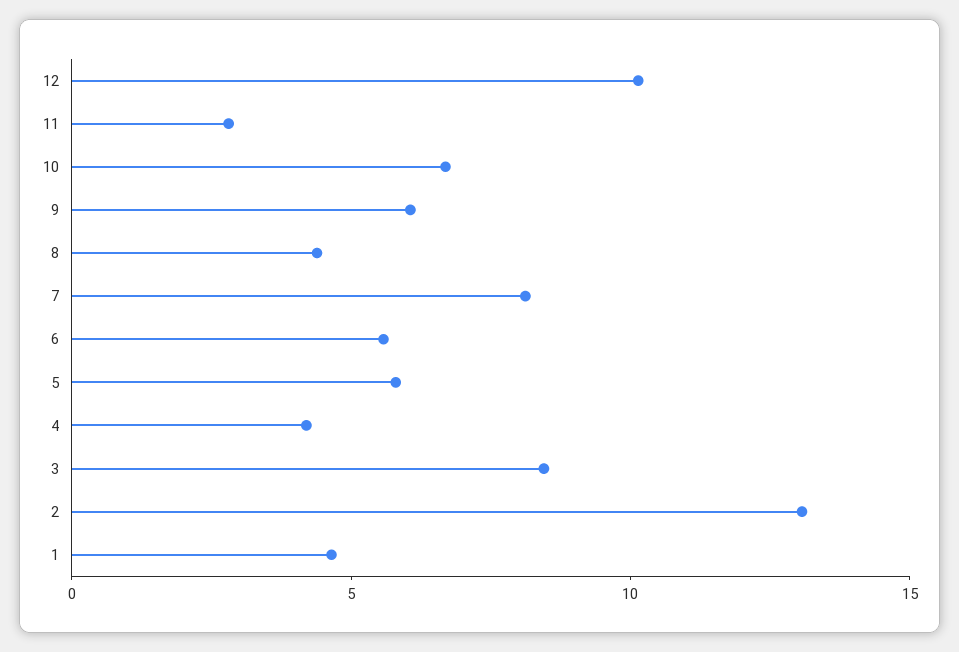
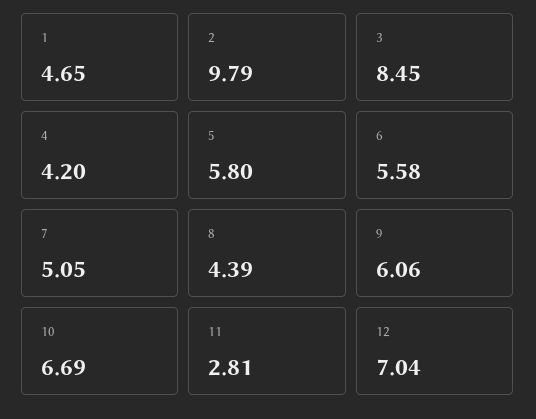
  {
-   "12": 10,
+   "12": 7.04,
    "11": 2.81,
    "10": 6.69,
    "9": 6.06,
    "8": 4.39,
-   "7": 8,
+   "7": 5.05,
    "6": 5.58,
    "5": 5.8,
    "4": 4.2,
    "3": 8.45,
-   "2": 13,
+   "2": 9.79,
    "1": 4.65
  }

